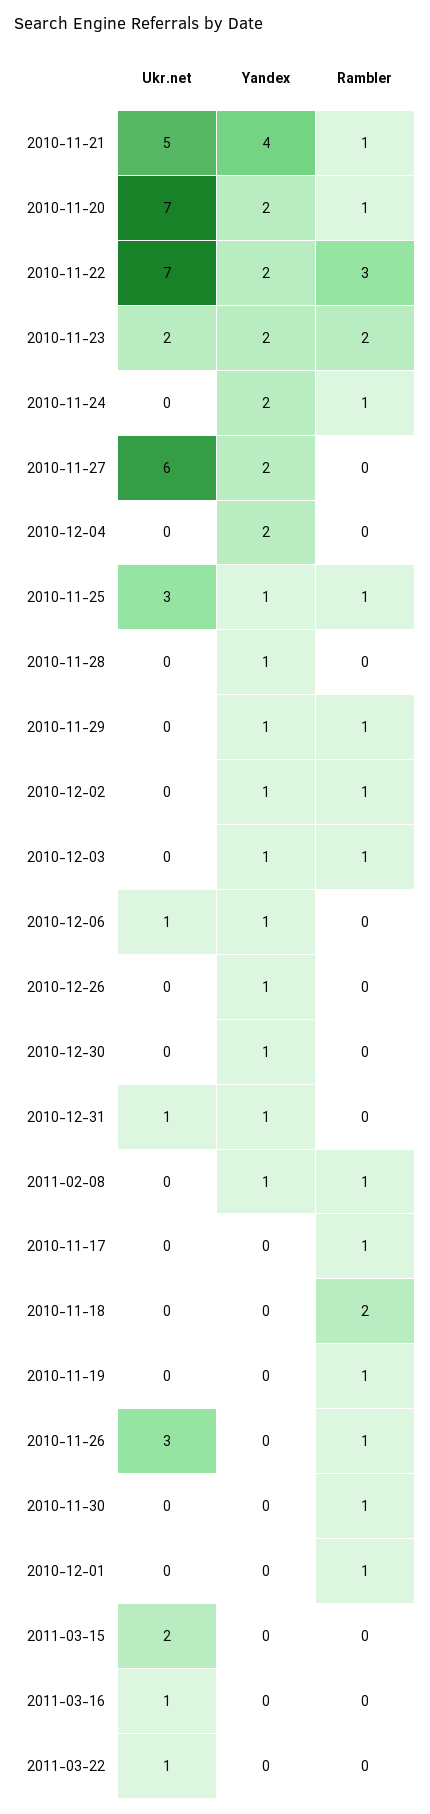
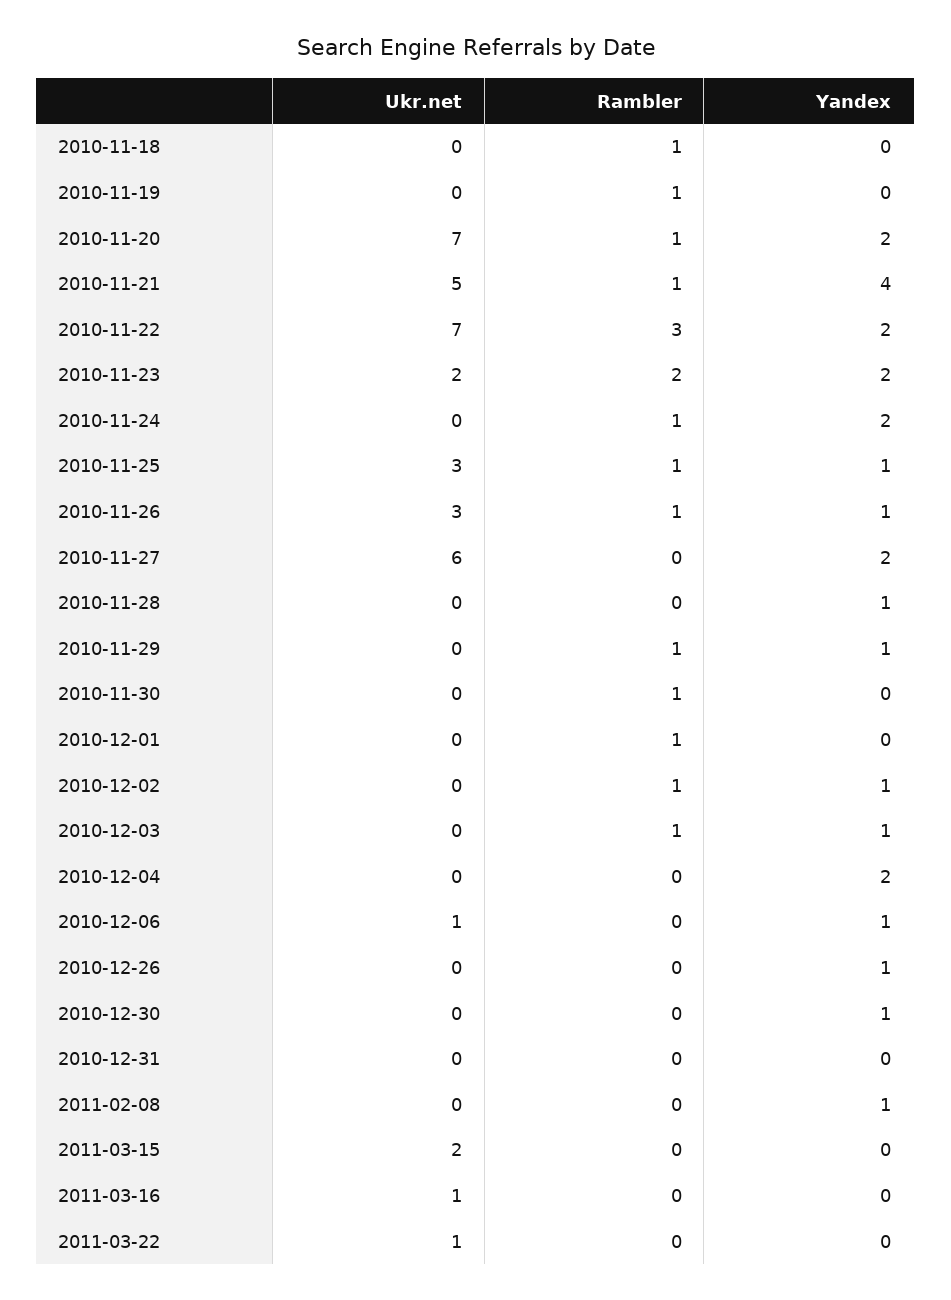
  {
    "Ukr.net": {
      "2010-11-21": 5,
      "2010-11-20": 7,
      "2010-11-22": 7,
      "2010-11-23": 2,
      "2010-11-24": 0,
      "2010-11-27": 6,
      "2010-12-04": 0,
      "2010-11-25": 3,
      "2010-11-28": 0,
      "2010-11-29": 0,
      "2010-12-02": 0,
      "2010-12-03": 0,
      "2010-12-06": 1,
      "2010-12-26": 0,
      "2010-12-30": 0,
-     "2010-12-31": 1,
+     "2010-12-31": 0,
      "2011-02-08": 0,
-     "2010-11-17": 0,
      "2010-11-18": 0,
      "2010-11-19": 0,
      "2010-11-26": 3,
      "2010-11-30": 0,
      "2010-12-01": 0,
      "2011-03-15": 2,
      "2011-03-16": 1,
      "2011-03-22": 1
    },
    "Yandex": {
      "2010-11-21": 4,
      "2010-11-20": 2,
      "2010-11-22": 2,
      "2010-11-23": 2,
      "2010-11-24": 2,
      "2010-11-27": 2,
      "2010-12-04": 2,
      "2010-11-25": 1,
      "2010-11-28": 1,
      "2010-11-29": 1,
      "2010-12-02": 1,
      "2010-12-03": 1,
      "2010-12-06": 1,
      "2010-12-26": 1,
      "2010-12-30": 1,
-     "2010-12-31": 1,
+     "2010-12-31": 0,
      "2011-02-08": 1,
-     "2010-11-17": 0,
      "2010-11-18": 0,
      "2010-11-19": 0,
-     "2010-11-26": 0,
+     "2010-11-26": 1,
      "2010-11-30": 0,
      "2010-12-01": 0,
      "2011-03-15": 0,
      "2011-03-16": 0,
      "2011-03-22": 0
    },
    "Rambler": {
      "2010-11-21": 1,
      "2010-11-20": 1,
      "2010-11-22": 3,
      "2010-11-23": 2,
      "2010-11-24": 1,
      "2010-11-27": 0,
      "2010-12-04": 0,
      "2010-11-25": 1,
      "2010-11-28": 0,
      "2010-11-29": 1,
      "2010-12-02": 1,
      "2010-12-03": 1,
      "2010-12-06": 0,
      "2010-12-26": 0,
      "2010-12-30": 0,
      "2010-12-31": 0,
-     "2011-02-08": 1,
+     "2011-02-08": 0,
-     "2010-11-17": 1,
-     "2010-11-18": 2,
+     "2010-11-18": 1,
      "2010-11-19": 1,
      "2010-11-26": 1,
      "2010-11-30": 1,
      "2010-12-01": 1,
      "2011-03-15": 0,
      "2011-03-16": 0,
      "2011-03-22": 0
    }
  }

